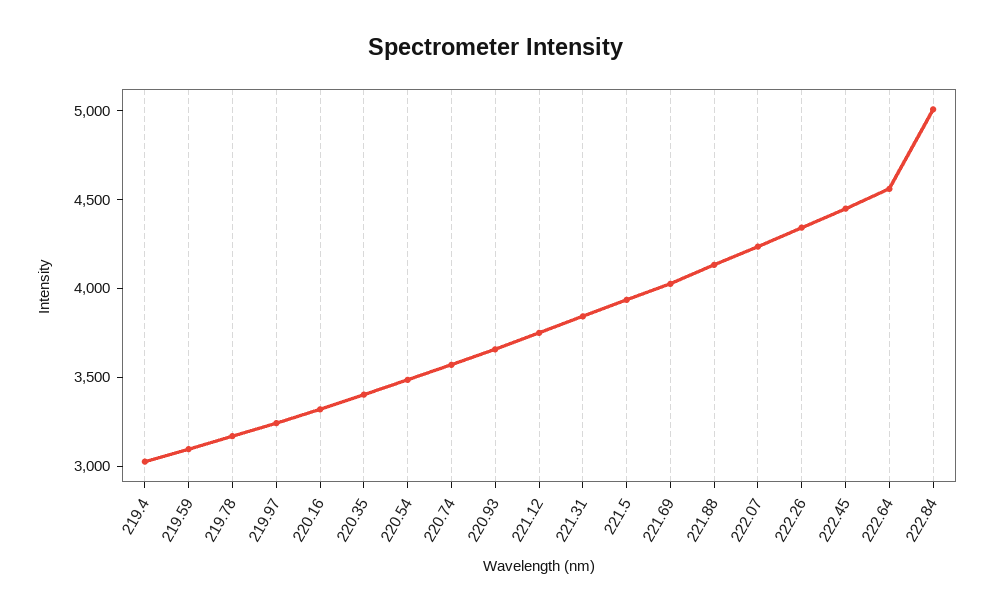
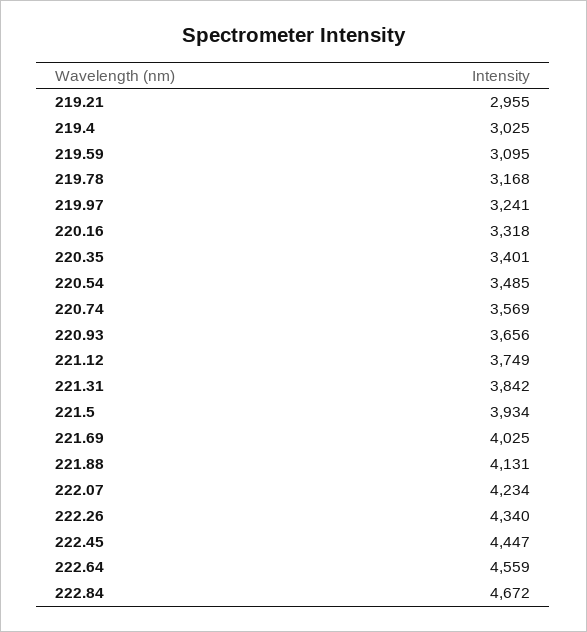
  {
    "219.4": 3025,
    "219.59": 3095,
    "219.78": 3168,
    "219.97": 3241,
    "220.16": 3318,
    "220.35": 3401,
    "220.54": 3485,
    "220.74": 3569,
    "220.93": 3656,
    "221.12": 3749,
    "221.31": 3842,
    "221.5": 3934,
    "221.69": 4025,
    "221.88": 4131,
    "222.07": 4234,
    "222.26": 4340,
    "222.45": 4447,
    "222.64": 4559,
-   "222.84": 5000
+   "222.84": 4672,
+   "219.21": 2955
  }

